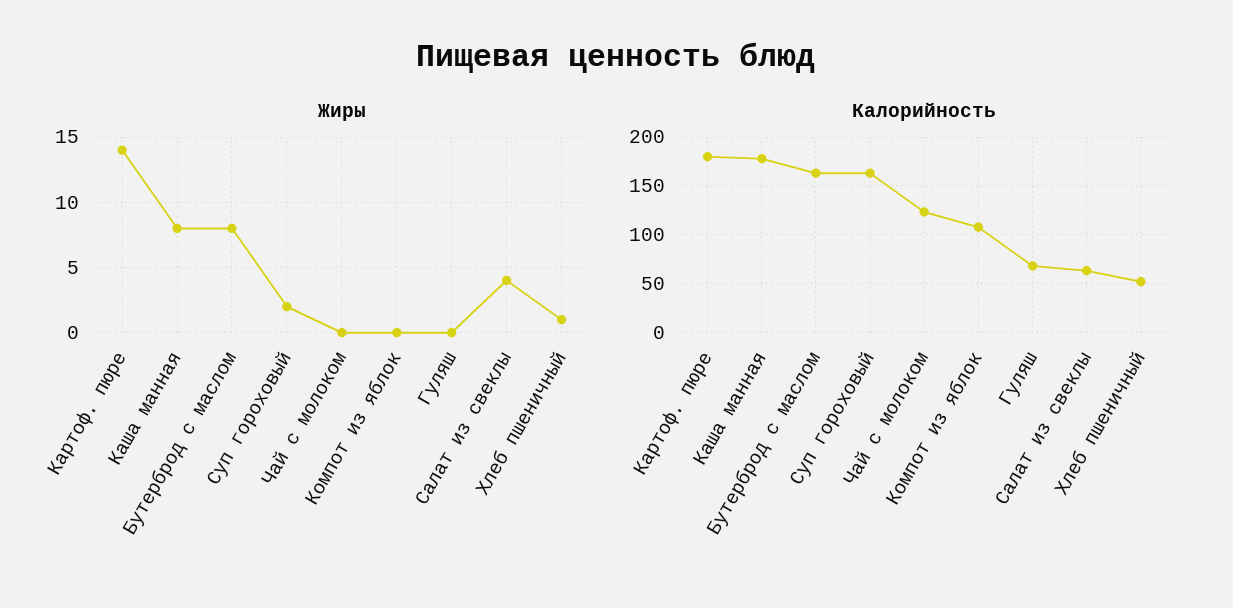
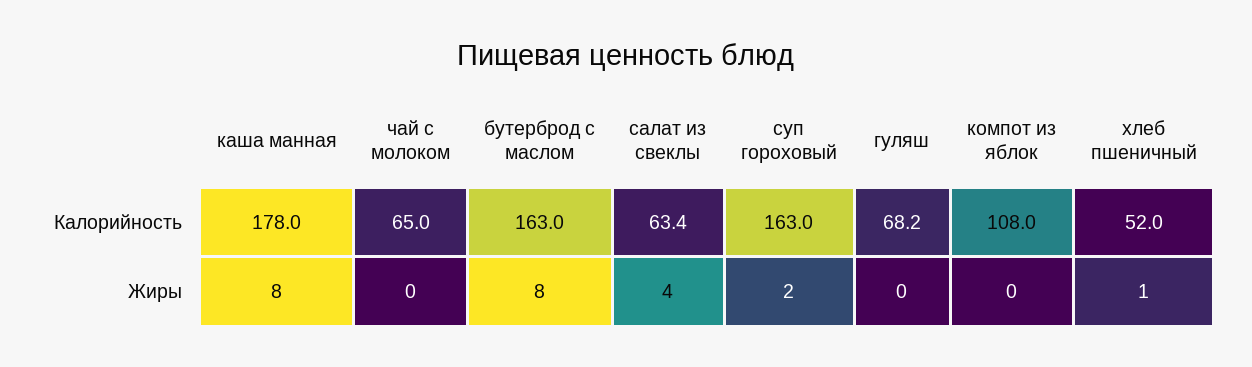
  {
    "Жиры": {
-     "Картоф. пюре": 14,
      "Каша манная": 8,
      "Бутерброд с маслом": 8,
      "Суп гороховый": 2,
      "Чай с молоком": 0,
      "Компот из яблок": 0,
      "Гуляш": 0,
      "Салат из свеклы": 4,
      "Хлеб пшеничный": 1
    },
    "Калорийность": {
-     "Картоф. пюре": 180,
      "Каша манная": 178,
      "Бутерброд с маслом": 163,
      "Суп гороховый": 163,
-     "Чай с молоком": 120,
+     "Чай с молоком": 65,
      "Компот из яблок": 108,
      "Гуляш": 68.2,
      "Салат из свеклы": 63.4,
      "Хлеб пшеничный": 52
    }
  }

